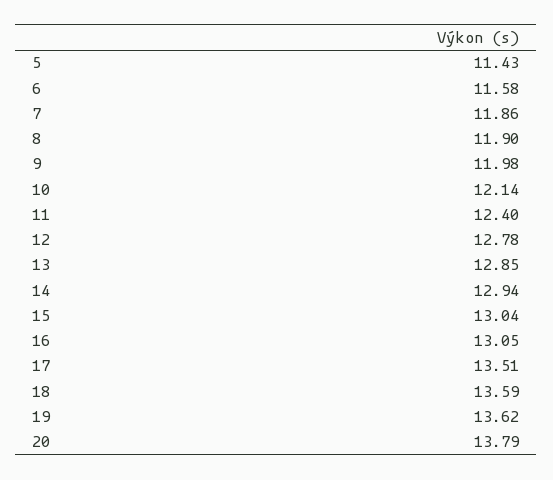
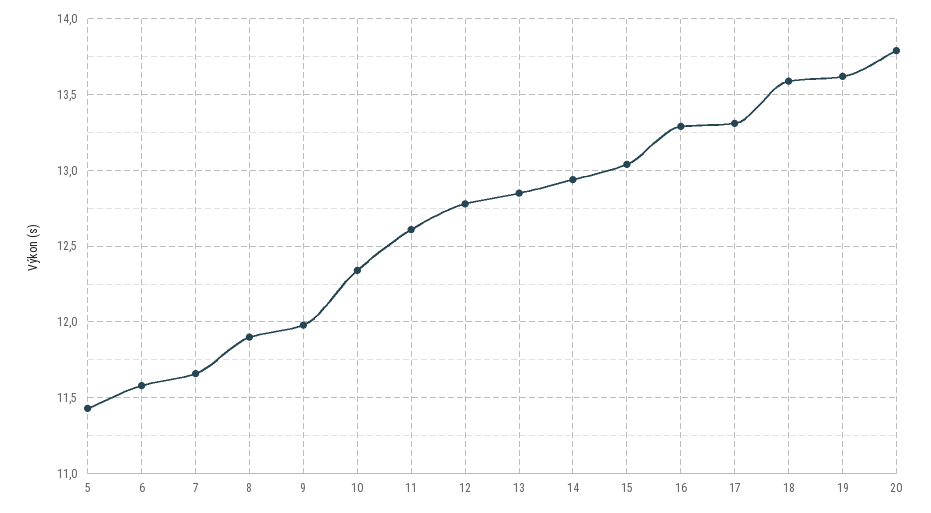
  {
    "5": 11.43,
    "6": 11.58,
-   "7": 11.86,
+   "7": 11.65,
    "8": 11.9,
    "9": 11.98,
-   "10": 12.14,
+   "10": 12.35,
-   "11": 12.4,
+   "11": 12.6,
    "12": 12.78,
    "13": 12.85,
    "14": 12.94,
    "15": 13.04,
-   "16": 13.05,
+   "16": 13.3,
-   "17": 13.51,
+   "17": 13.3,
    "18": 13.59,
    "19": 13.62,
    "20": 13.79
  }

